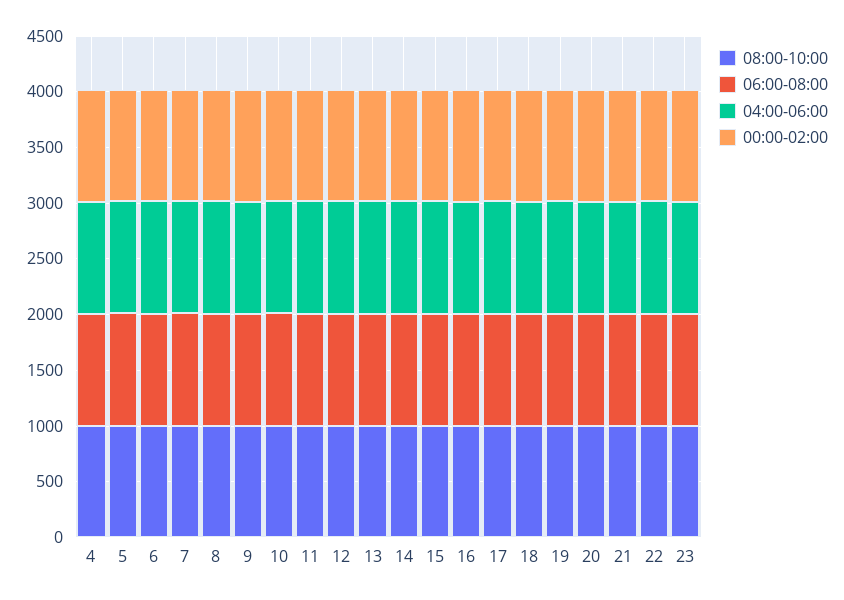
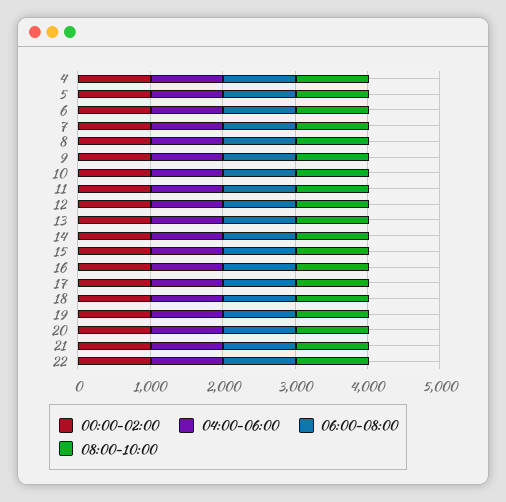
  {
    "08:00-10:00": {
      "4": 1000,
      "5": 1000,
      "6": 1000,
      "7": 1000,
      "8": 1000,
      "9": 1000,
      "10": 1000,
      "11": 1000,
      "12": 1000,
      "13": 1000,
      "14": 1000,
      "15": 1000,
      "16": 1000,
      "17": 1000,
      "18": 1000,
      "19": 1000,
      "20": 1000,
      "21": 1000,
-     "22": 1000,
+     "22": 1000
-     "23": 1000
    },
    "06:00-08:00": {
      "4": 1000,
      "5": 1000,
      "6": 1000,
      "7": 1000,
      "8": 1000,
      "9": 1000,
      "10": 1000,
      "11": 1000,
      "12": 1000,
      "13": 1000,
      "14": 1000,
      "15": 1000,
      "16": 1000,
      "17": 1000,
      "18": 1000,
      "19": 1000,
      "20": 1000,
      "21": 1000,
-     "22": 1000,
+     "22": 1000
-     "23": 1000
    },
    "04:00-06:00": {
      "4": 1000,
      "5": 1000,
      "6": 1000,
      "7": 1000,
      "8": 1000,
      "9": 1000,
      "10": 1000,
      "11": 1000,
      "12": 1000,
      "13": 1000,
      "14": 1000,
      "15": 1000,
      "16": 1000,
      "17": 1000,
      "18": 1000,
      "19": 1000,
      "20": 1000,
      "21": 1000,
-     "22": 1000,
+     "22": 1000
-     "23": 1000
    },
    "00:00-02:00": {
      "4": 1000,
      "5": 1000,
      "6": 1000,
      "7": 1000,
      "8": 1000,
      "9": 1000,
      "10": 1000,
      "11": 1000,
      "12": 1000,
      "13": 1000,
      "14": 1000,
      "15": 1000,
      "16": 1000,
      "17": 1000,
      "18": 1000,
      "19": 1000,
      "20": 1000,
      "21": 1000,
-     "22": 1000,
+     "22": 1000
-     "23": 1000
    }
  }

